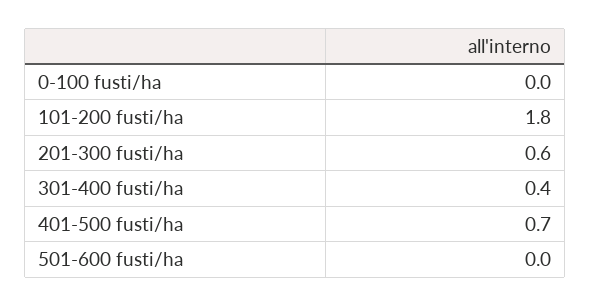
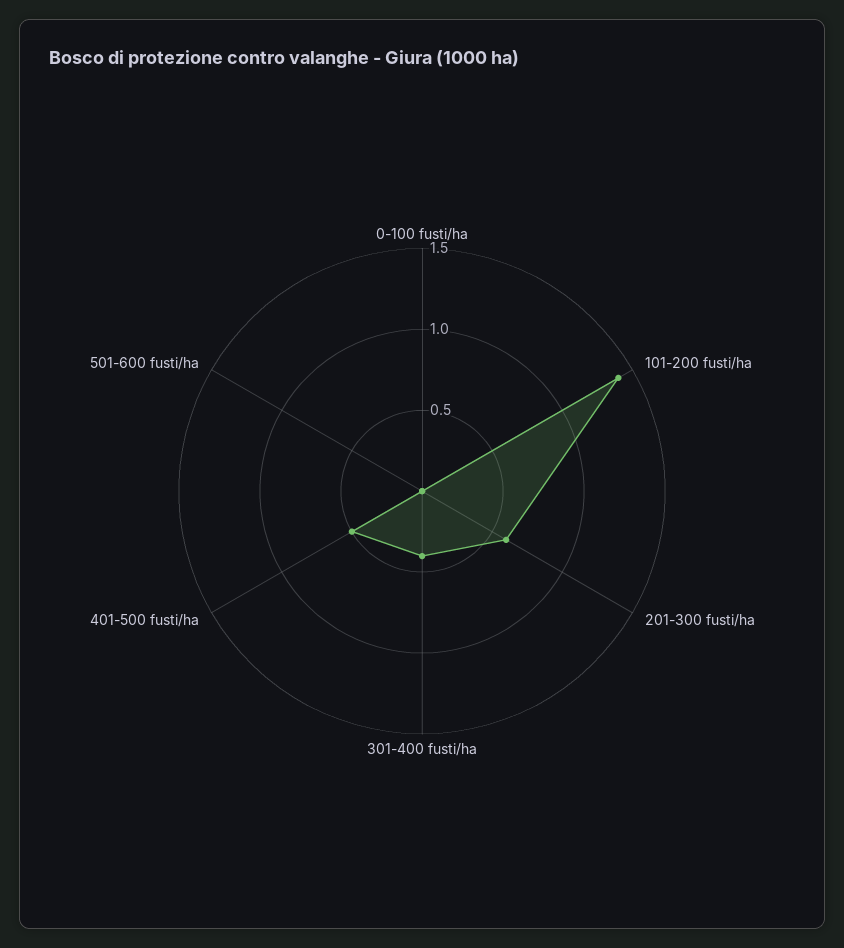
  {
    "0-100 fusti/ha": 0,
-   "101-200 fusti/ha": 1.8,
+   "101-200 fusti/ha": 1.4,
    "201-300 fusti/ha": 0.6,
    "301-400 fusti/ha": 0.4,
-   "401-500 fusti/ha": 0.7,
+   "401-500 fusti/ha": 0.5,
    "501-600 fusti/ha": 0
  }

